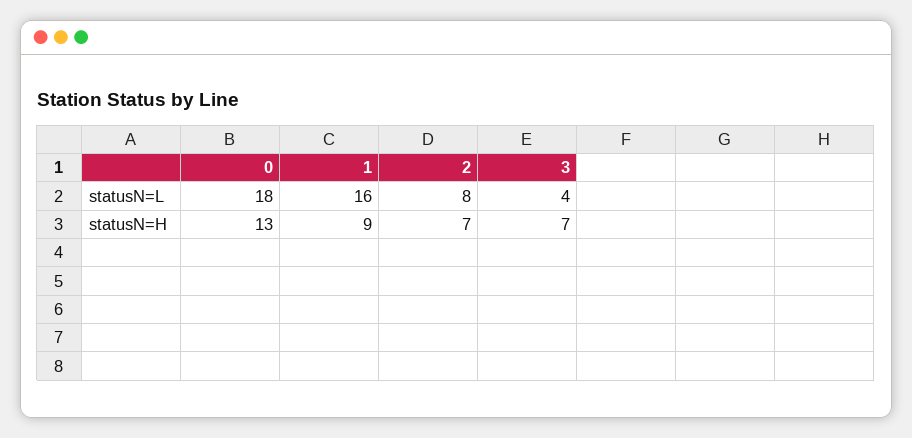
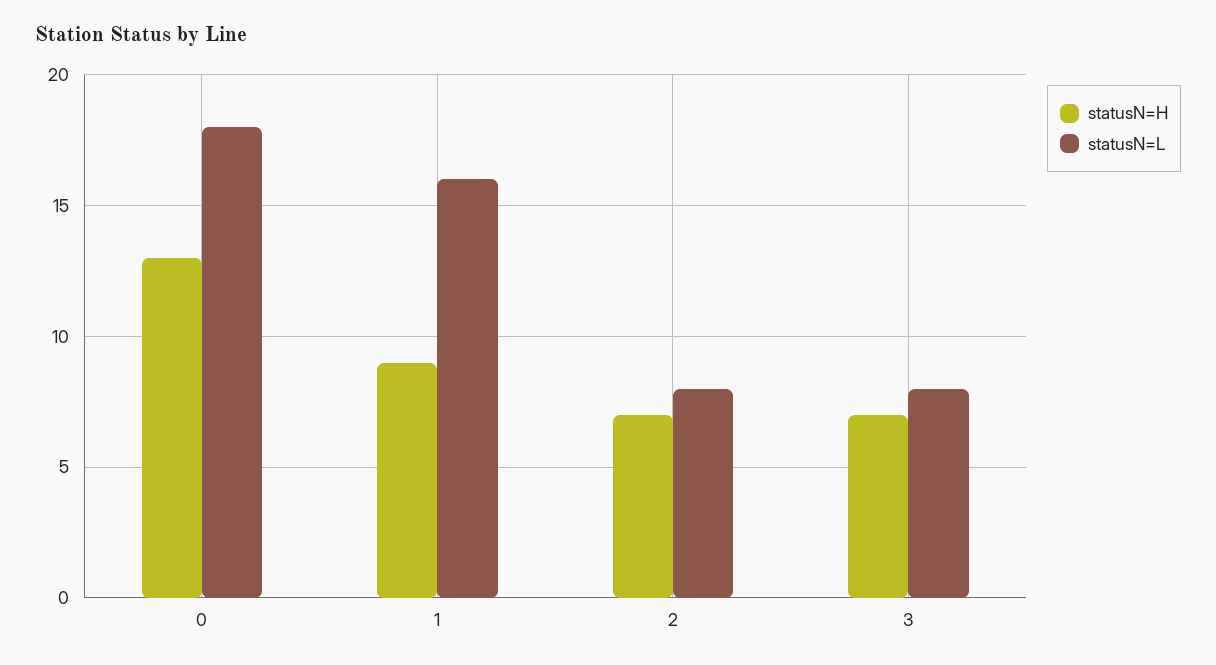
  {
    "statusN=L": {
      "0": 18,
      "1": 16,
      "2": 8,
-     "3": 4
+     "3": 8
    },
    "statusN=H": {
      "0": 13,
      "1": 9,
      "2": 7,
      "3": 7
    }
  }

